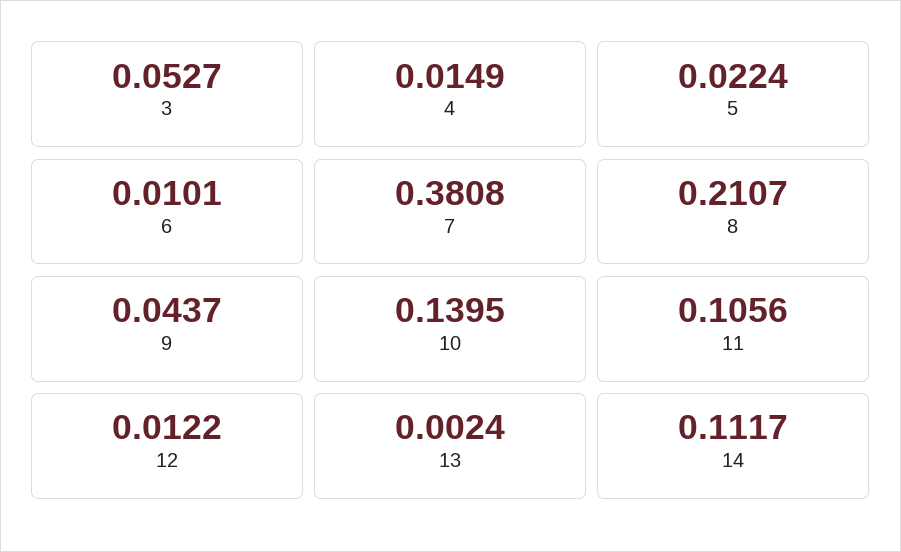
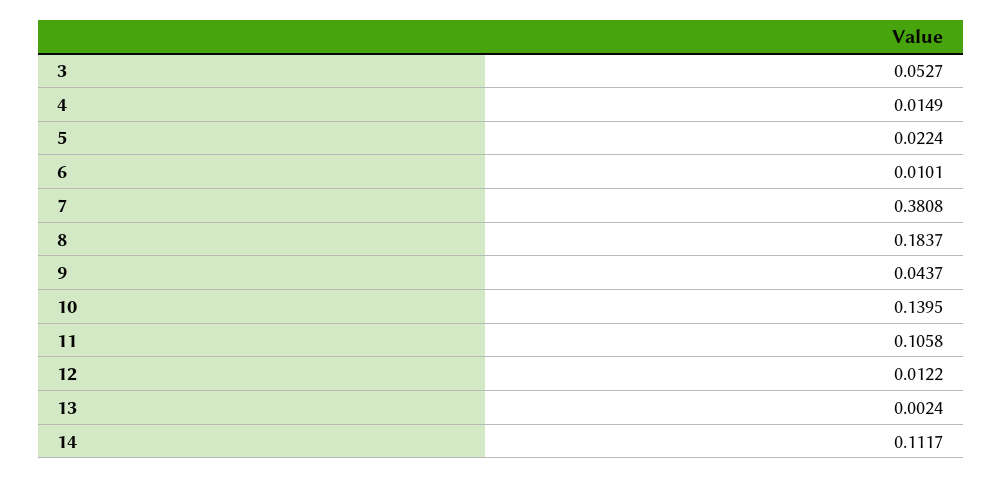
  {
    "3": 0.0527,
    "4": 0.0149,
    "5": 0.0224,
    "6": 0.0101,
    "7": 0.3808,
-   "8": 0.2107,
+   "8": 0.1837,
    "9": 0.0437,
    "10": 0.1395,
-   "11": 0.1056,
+   "11": 0.1058,
    "12": 0.0122,
    "13": 0.0024,
    "14": 0.1117
  }

